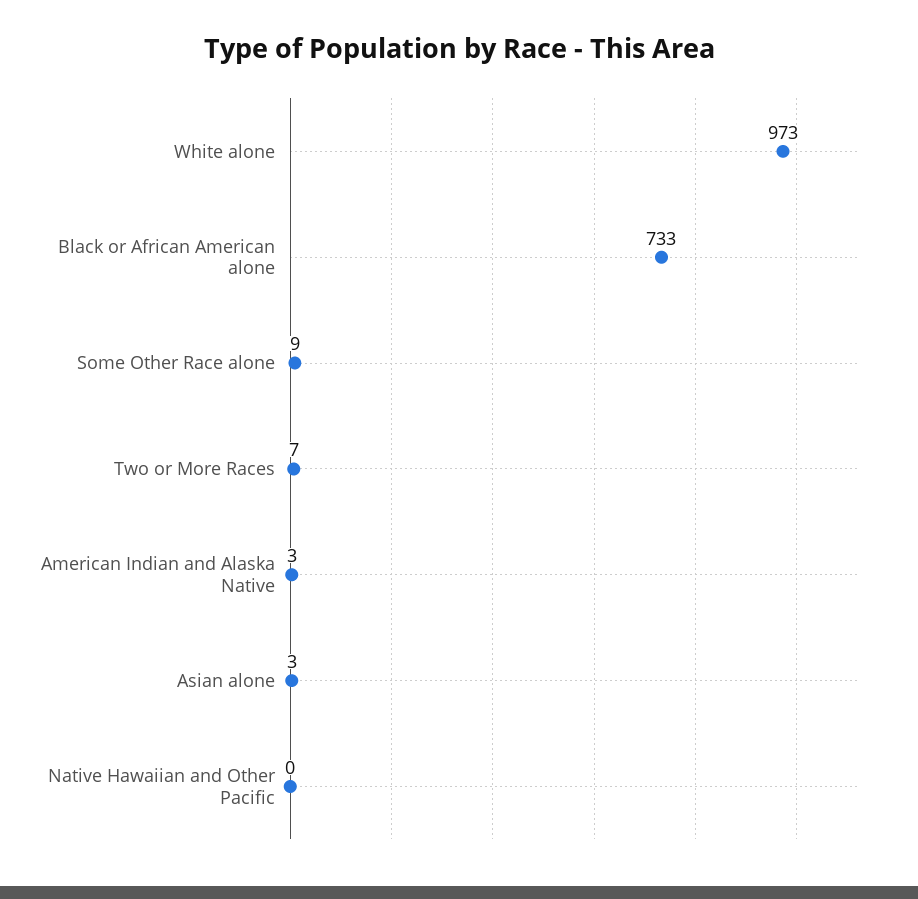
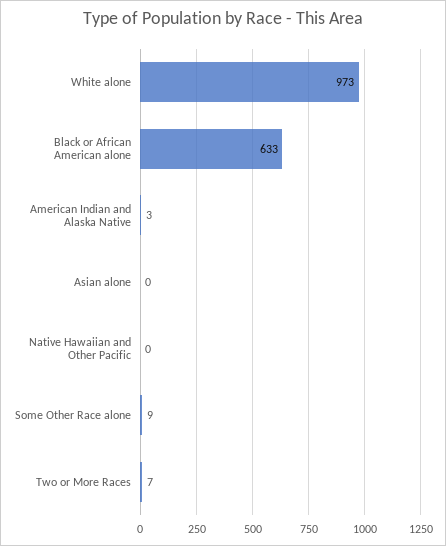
  {
    "White alone": 973,
-   "Black or African American alone": 733,
+   "Black or African American alone": 633,
    "Some Other Race alone": 9,
    "Two or More Races": 7,
    "American Indian and Alaska Native": 3,
-   "Asian alone": 3,
+   "Asian alone": 0,
    "Native Hawaiian and Other Pacific": 0
  }

